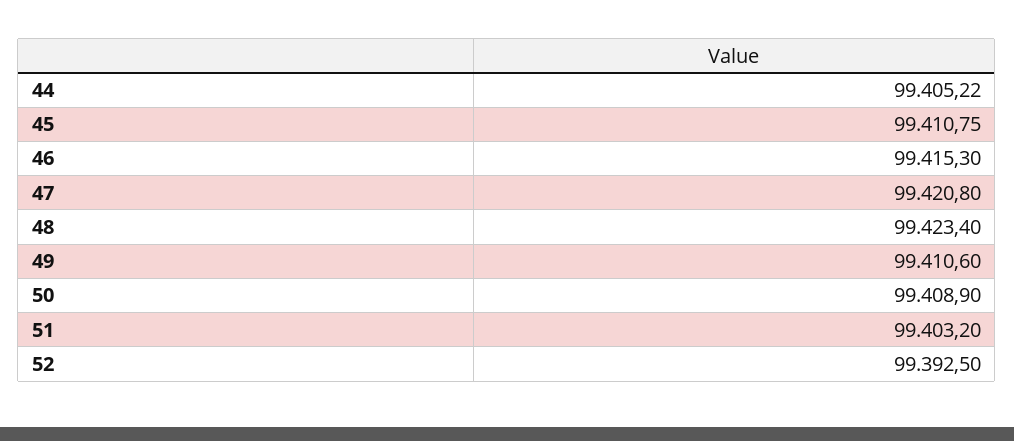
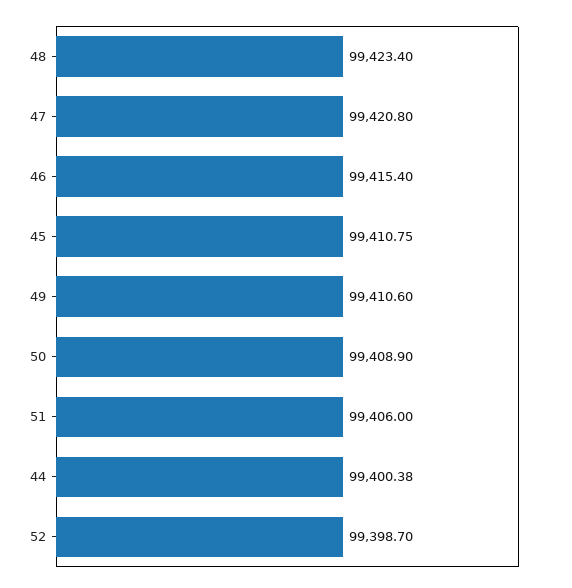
  {
-   "44": 99405.22,
+   "44": 99400.38,
    "45": 99410.75,
-   "46": 99415.3,
+   "46": 99415.4,
    "47": 99420.8,
    "48": 99423.4,
    "49": 99410.6,
    "50": 99408.9,
-   "51": 99403.2,
+   "51": 99406,
-   "52": 99392.5
+   "52": 99398.7
  }

